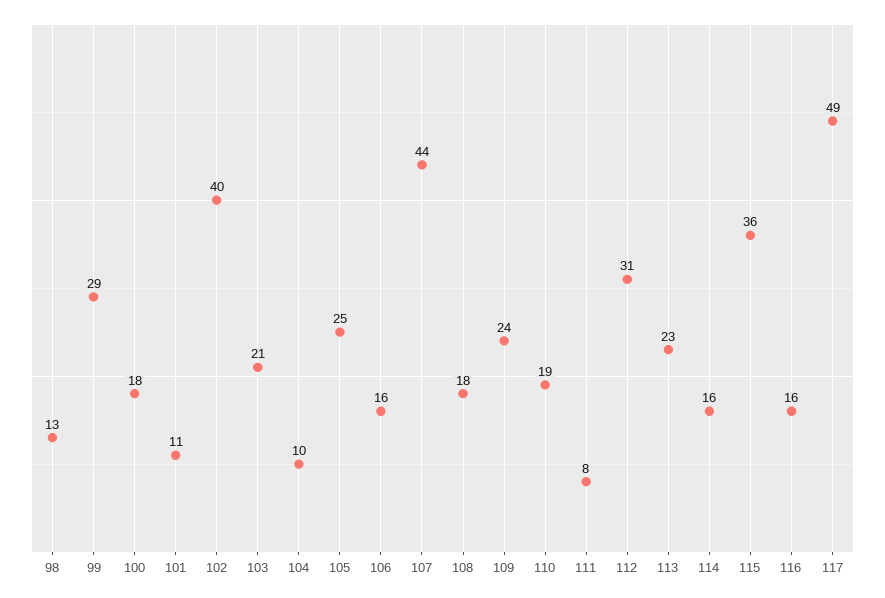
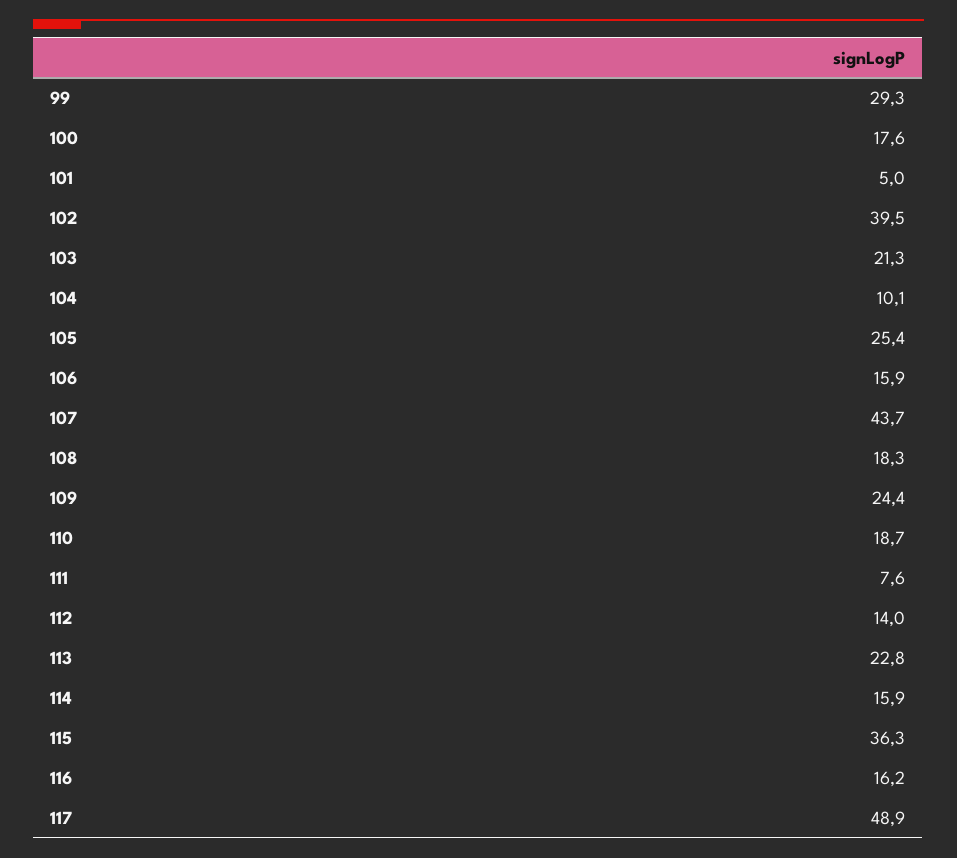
  {
-   "98": 13,
    "99": 29.3,
    "100": 17.6,
-   "101": 11,
+   "101": 5,
    "102": 39.5,
    "103": 21.3,
    "104": 10.1,
    "105": 25.4,
    "106": 15.9,
    "107": 43.7,
    "108": 18.3,
    "109": 24.4,
    "110": 18.7,
    "111": 7.6,
-   "112": 31,
+   "112": 14,
    "113": 22.8,
    "114": 15.9,
    "115": 36.3,
    "116": 16.2,
    "117": 48.9
  }

